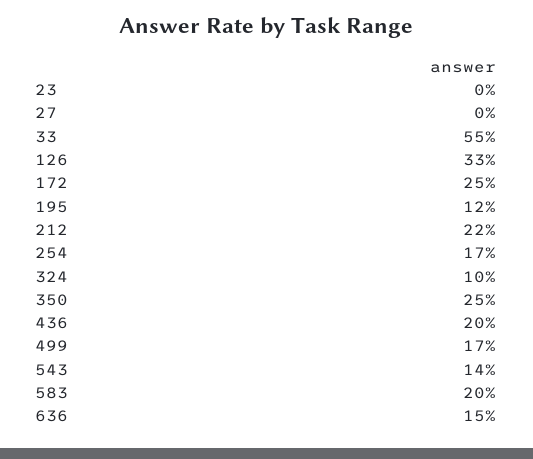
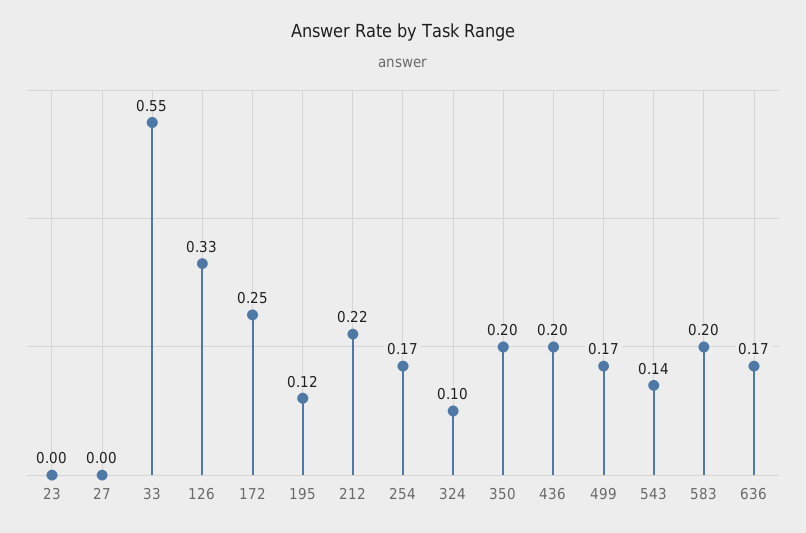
  {
    "23": 0,
    "27": 0,
    "33": 0.55,
    "126": 0.33,
    "172": 0.25,
    "195": 0.12,
    "212": 0.22,
    "254": 0.17,
    "324": 0.1,
-   "350": 0.25,
+   "350": 0.2,
    "436": 0.2,
    "499": 0.17,
    "543": 0.14,
    "583": 0.2,
-   "636": 0.15
+   "636": 0.17
  }

